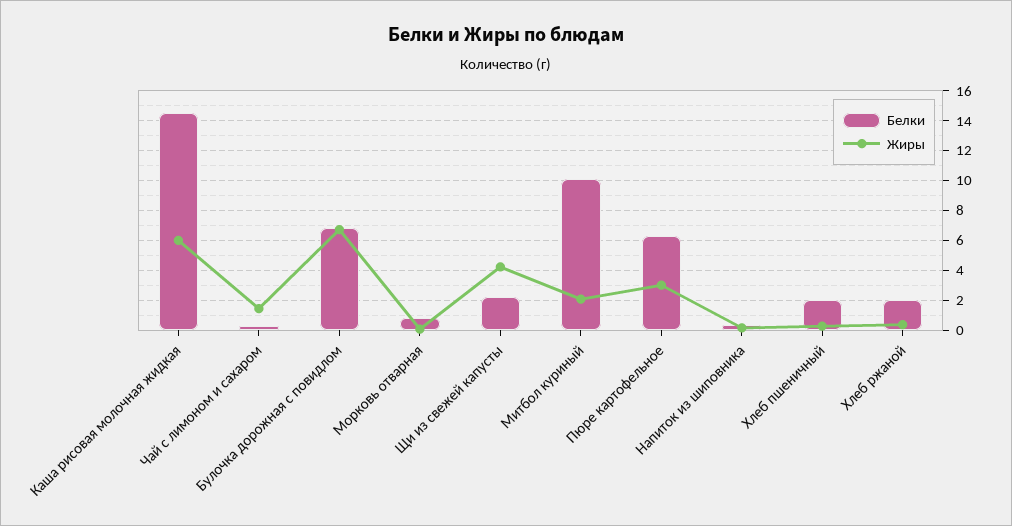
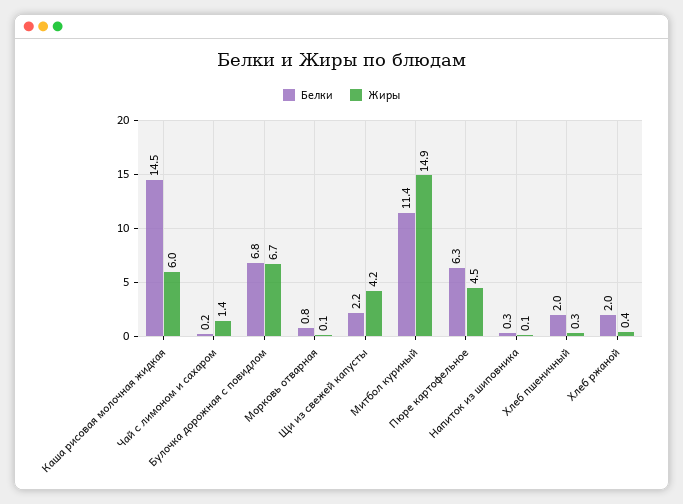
  {
    "Белки": {
      "Каша рисовая молочная жидкая": 14.5,
      "Чай с лимоном и сахаром": 0.2,
      "Булочка дорожная с повидлом": 6.8,
      "Морковь отварная": 0.8,
      "Щи из свежей капусты": 2.2,
-     "Митбол куриный": 10,
+     "Митбол куриный": 11.4,
      "Пюре картофельное": 6.3,
      "Напиток из шиповника": 0.3,
      "Хлеб пшеничный": 2,
      "Хлеб ржаной": 2
    },
    "Жиры": {
      "Каша рисовая молочная жидкая": 6,
      "Чай с лимоном и сахаром": 1.4,
      "Булочка дорожная с повидлом": 6.7,
      "Морковь отварная": 0.1,
      "Щи из свежей капусты": 4.2,
-     "Митбол куриный": 2,
+     "Митбол куриный": 14.9,
-     "Пюре картофельное": 3,
+     "Пюре картофельное": 4.5,
      "Напиток из шиповника": 0.1,
      "Хлеб пшеничный": 0.3,
      "Хлеб ржаной": 0.4
    }
  }

